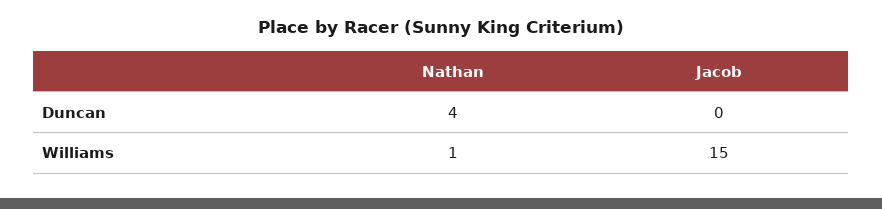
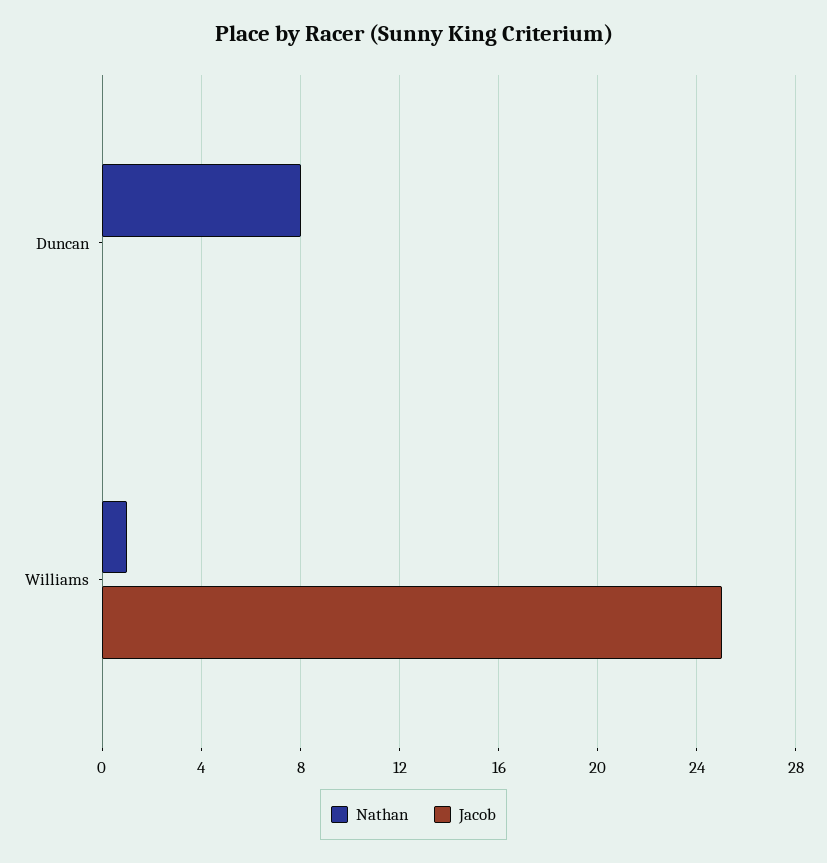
  {
    "Nathan": {
-     "Duncan": 4,
+     "Duncan": 8,
      "Williams": 1
    },
    "Jacob": {
      "Duncan": 0,
-     "Williams": 15
+     "Williams": 25
    }
  }

